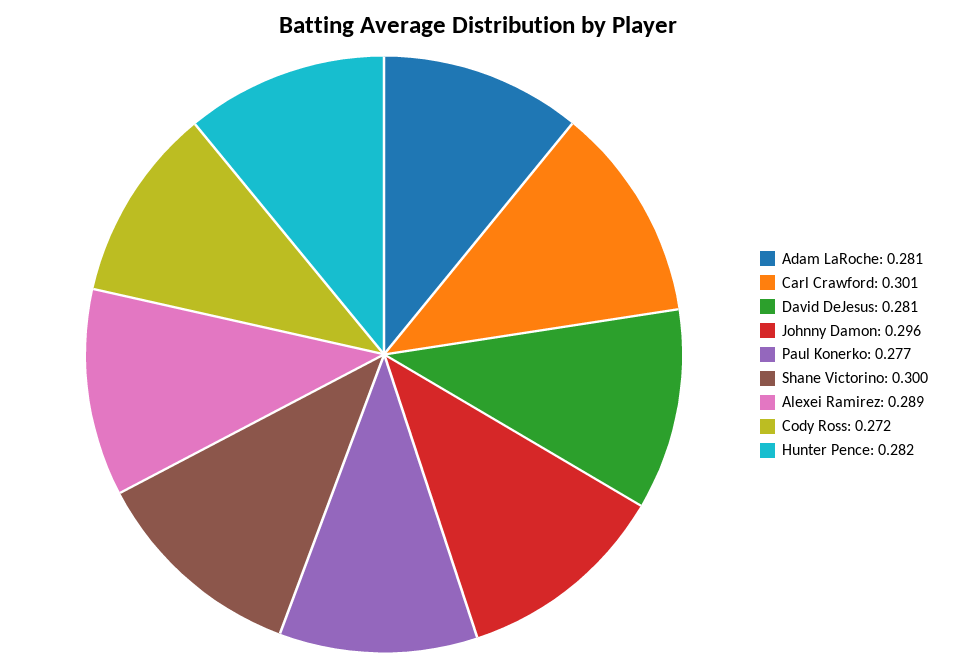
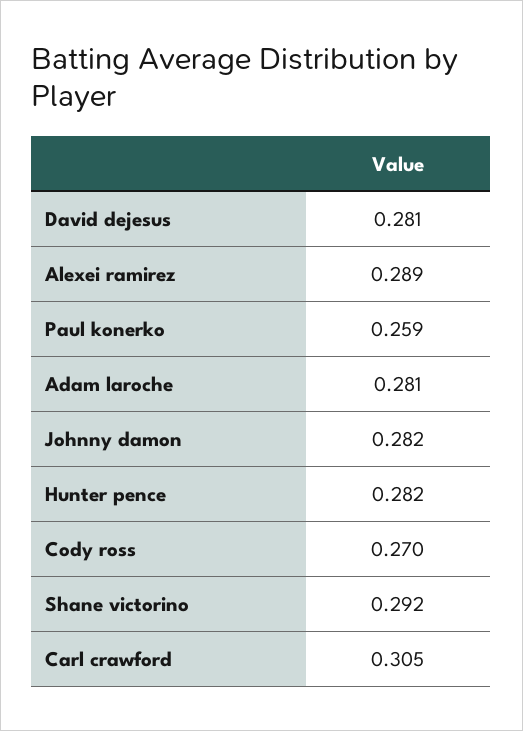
  {
    "Adam LaRoche": 0.281,
-   "Carl Crawford": 0.301,
+   "Carl Crawford": 0.305,
    "David DeJesus": 0.281,
-   "Johnny Damon": 0.296,
+   "Johnny Damon": 0.282,
-   "Paul Konerko": 0.277,
+   "Paul Konerko": 0.259,
-   "Shane Victorino": 0.3,
+   "Shane Victorino": 0.292,
    "Alexei Ramirez": 0.289,
-   "Cody Ross": 0.272,
+   "Cody Ross": 0.27,
    "Hunter Pence": 0.282
  }

